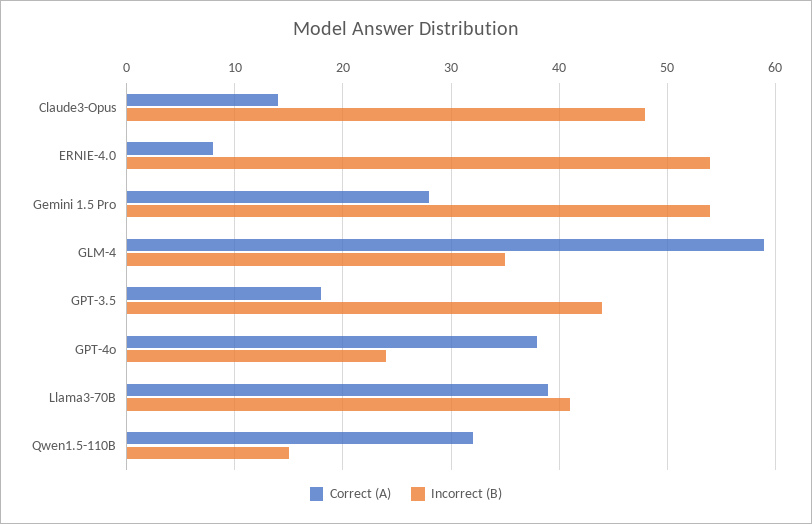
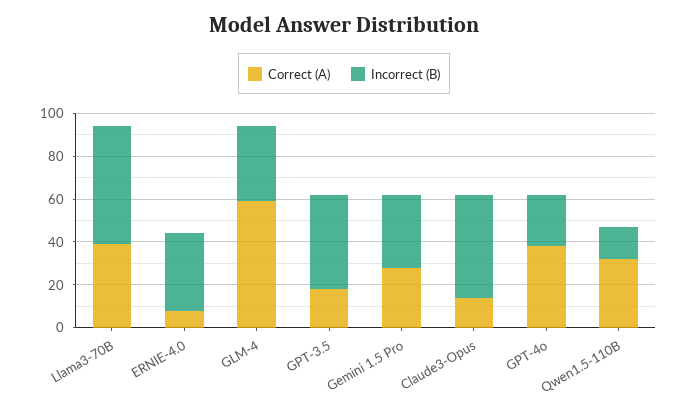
  {
    "Correct (A)": {
      "Claude3-Opus": 14,
      "ERNIE-4.0": 8,
      "Gemini 1.5 Pro": 28,
      "GLM-4": 59,
      "GPT-3.5": 18,
      "GPT-4o": 38,
      "Llama3-70B": 39,
      "Qwen1.5-110B": 32
    },
    "Incorrect (B)": {
      "Claude3-Opus": 48,
-     "ERNIE-4.0": 54,
+     "ERNIE-4.0": 35,
-     "Gemini 1.5 Pro": 54,
+     "Gemini 1.5 Pro": 35,
      "GLM-4": 35,
      "GPT-3.5": 44,
      "GPT-4o": 24,
-     "Llama3-70B": 41,
+     "Llama3-70B": 55,
      "Qwen1.5-110B": 15
    }
  }

